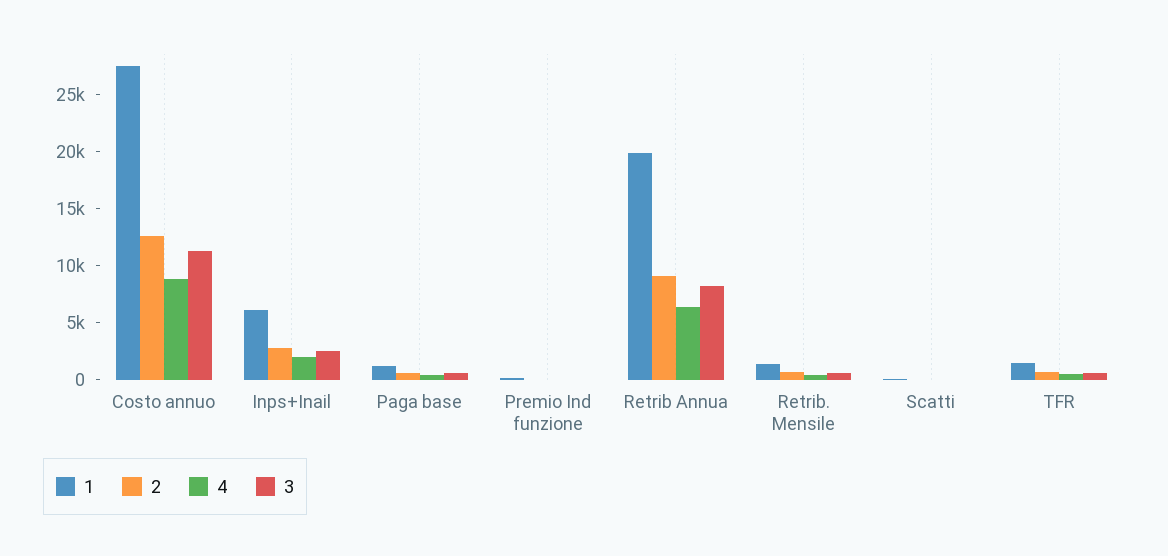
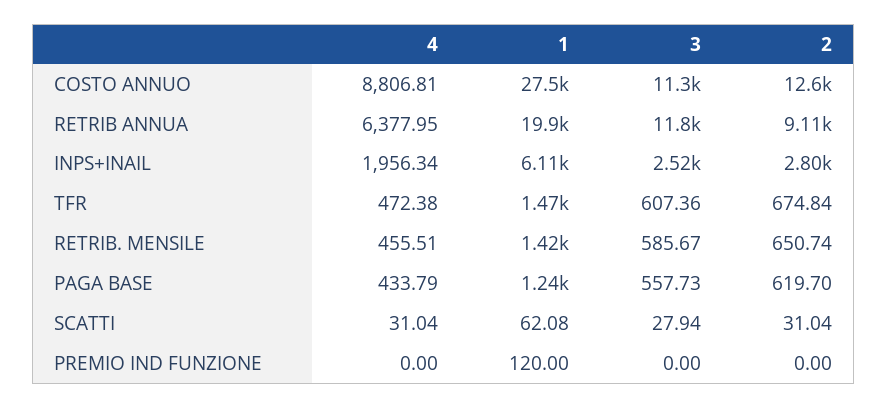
  {
    "1": {
      "Costo annuo": 27500,
      "Inps+Inail": 6110,
      "Paga base": 1240,
      "Premio Ind funzione": 120,
      "Retrib Annua": 19900,
      "Retrib. Mensile": 1420,
      "Scatti": 62.08,
      "TFR": 1470
    },
    "2": {
      "Costo annuo": 12600,
      "Inps+Inail": 2800,
      "Paga base": 619.7,
      "Premio Ind funzione": 0,
      "Retrib Annua": 9110,
      "Retrib. Mensile": 650.74,
      "Scatti": 31.04,
      "TFR": 674.84
    },
    "4": {
      "Costo annuo": 8806.81,
      "Inps+Inail": 1956.34,
      "Paga base": 433.79,
      "Premio Ind funzione": 0,
      "Retrib Annua": 6377.95,
      "Retrib. Mensile": 455.51,
      "Scatti": 31.04,
      "TFR": 472.38
    },
    "3": {
      "Costo annuo": 11300,
      "Inps+Inail": 2520,
      "Paga base": 557.73,
      "Premio Ind funzione": 0,
-     "Retrib Annua": 8000,
+     "Retrib Annua": 11800,
      "Retrib. Mensile": 585.67,
      "Scatti": 27.94,
      "TFR": 607.36
    }
  }

